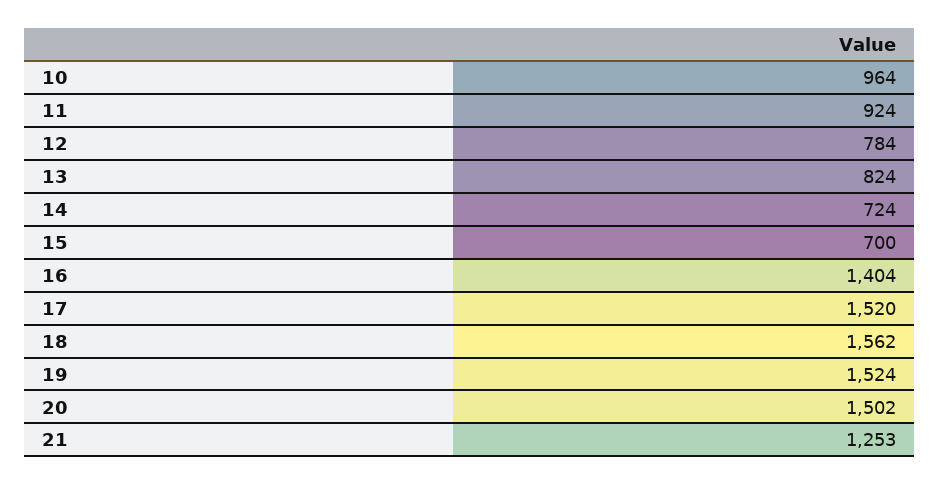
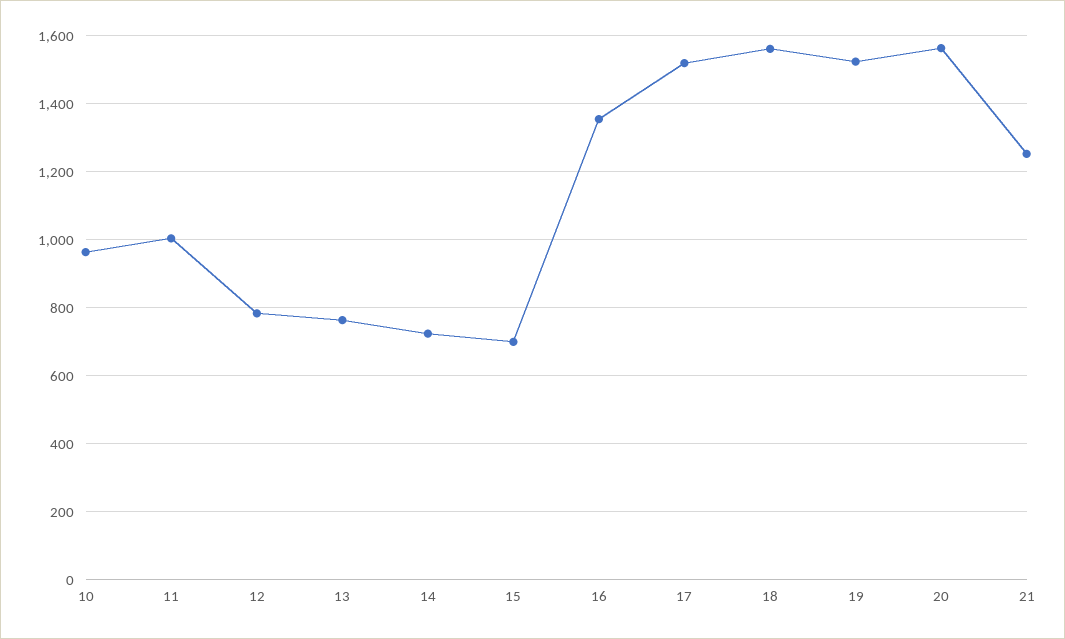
  {
    "10": 964,
-   "11": 924,
+   "11": 1000,
    "12": 784,
-   "13": 824,
+   "13": 760,
    "14": 724,
    "15": 700,
-   "16": 1404,
+   "16": 1360,
    "17": 1520,
    "18": 1562,
    "19": 1524,
-   "20": 1502,
+   "20": 1560,
    "21": 1253
  }

